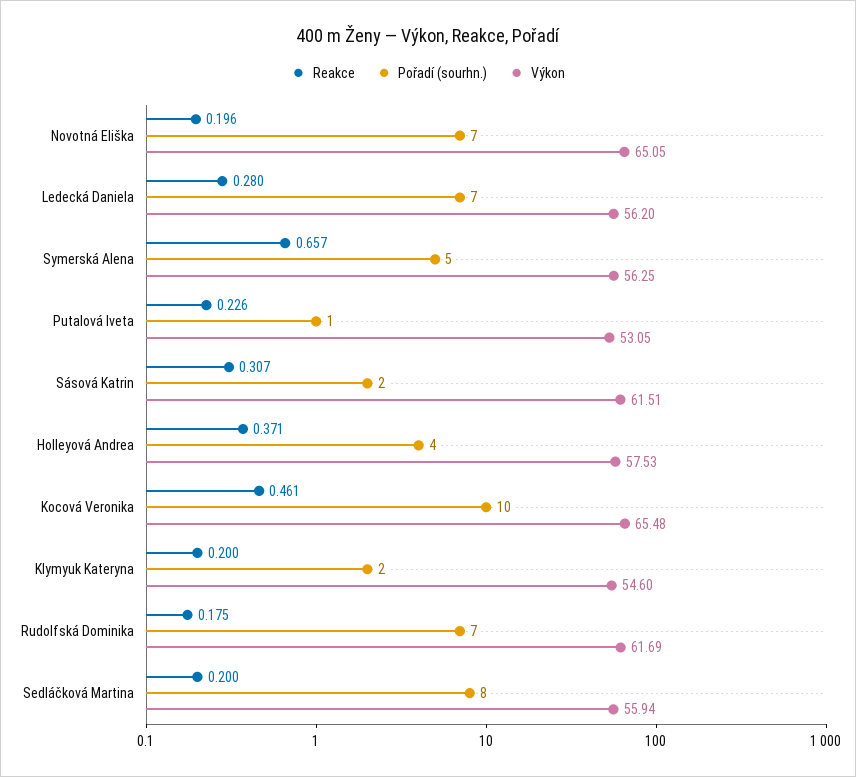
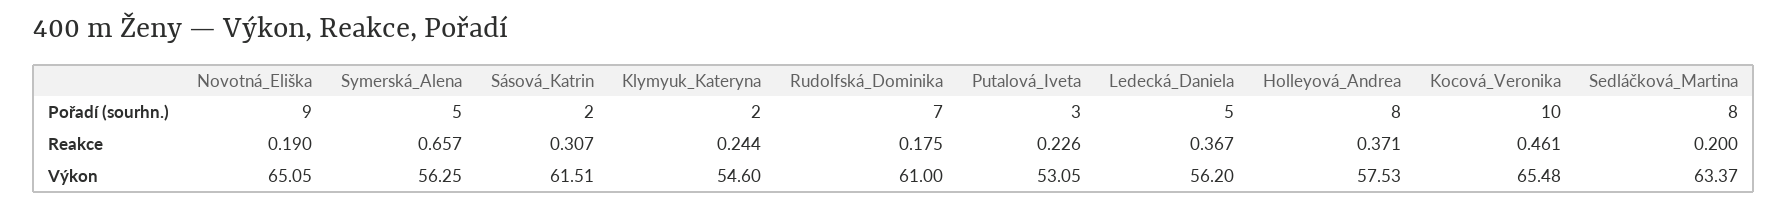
  {
    "Reakce": {
-     "Novotná Eliška": 0.196,
+     "Novotná Eliška": 0.19,
-     "Ledecká Daniela": 0.28,
+     "Ledecká Daniela": 0.367,
      "Symerská Alena": 0.657,
      "Putalová Iveta": 0.226,
      "Sásová Katrin": 0.307,
      "Holleyová Andrea": 0.371,
      "Kocová Veronika": 0.461,
-     "Klymyuk Kateryna": 0.2,
+     "Klymyuk Kateryna": 0.244,
      "Rudolfská Dominika": 0.175,
      "Sedláčková Martina": 0.2
    },
    "Pořadí (sourhn.)": {
-     "Novotná Eliška": 7,
+     "Novotná Eliška": 9,
-     "Ledecká Daniela": 7,
+     "Ledecká Daniela": 5,
      "Symerská Alena": 5,
-     "Putalová Iveta": 1,
+     "Putalová Iveta": 3,
      "Sásová Katrin": 2,
-     "Holleyová Andrea": 4,
+     "Holleyová Andrea": 8,
      "Kocová Veronika": 10,
      "Klymyuk Kateryna": 2,
      "Rudolfská Dominika": 7,
      "Sedláčková Martina": 8
    },
    "Výkon": {
      "Novotná Eliška": 65.05,
      "Ledecká Daniela": 56.2,
      "Symerská Alena": 56.25,
      "Putalová Iveta": 53.05,
      "Sásová Katrin": 61.51,
      "Holleyová Andrea": 57.53,
      "Kocová Veronika": 65.48,
      "Klymyuk Kateryna": 54.6,
-     "Rudolfská Dominika": 61.69,
+     "Rudolfská Dominika": 61,
-     "Sedláčková Martina": 55.94
+     "Sedláčková Martina": 63.37
    }
  }

